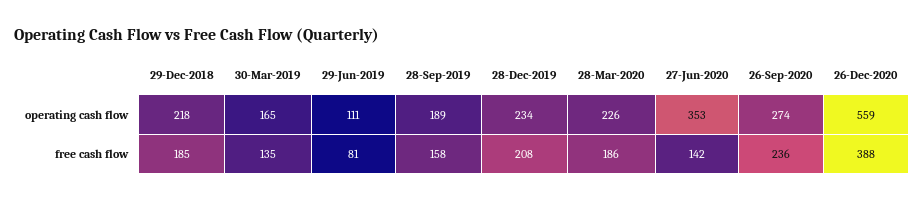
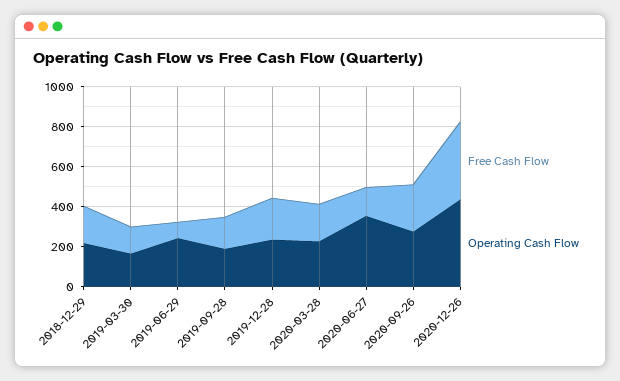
  {
    "operating cash flow": {
      "29-Dec-2018": 218,
      "30-Mar-2019": 165,
-     "29-Jun-2019": 111,
+     "29-Jun-2019": 250,
      "28-Sep-2019": 189,
      "28-Dec-2019": 234,
      "28-Mar-2020": 226,
      "27-Jun-2020": 353,
      "26-Sep-2020": 274,
-     "26-Dec-2020": 559
+     "26-Dec-2020": 450
    },
    "free cash flow": {
      "29-Dec-2018": 185,
      "30-Mar-2019": 135,
      "29-Jun-2019": 81,
      "28-Sep-2019": 158,
      "28-Dec-2019": 208,
      "28-Mar-2020": 186,
      "27-Jun-2020": 142,
      "26-Sep-2020": 236,
      "26-Dec-2020": 388
    }
  }

